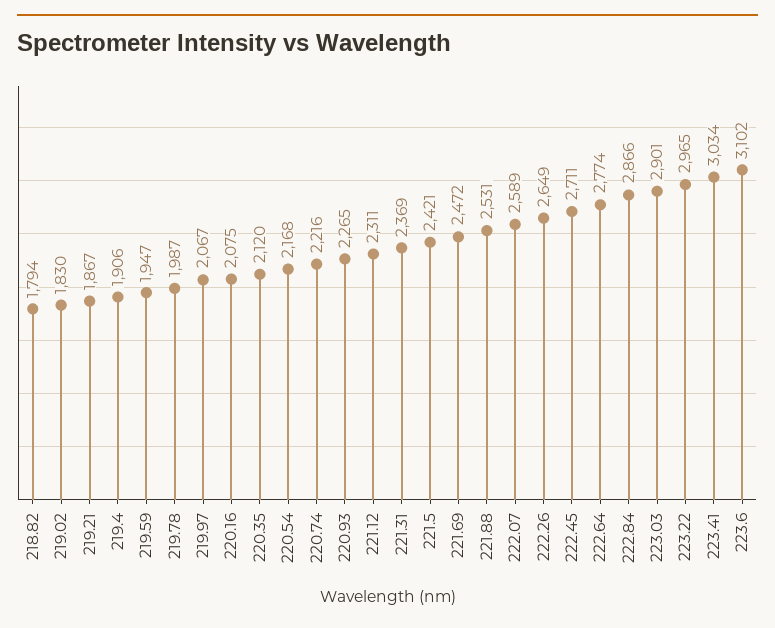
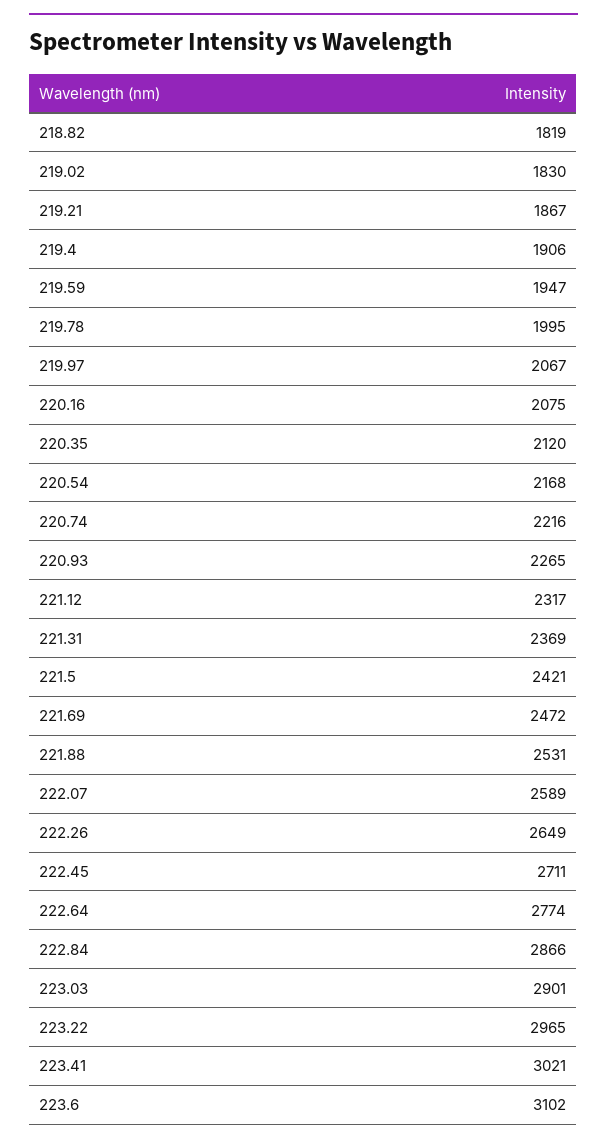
  {
-   "218.82": 1794,
+   "218.82": 1819,
    "219.02": 1830,
    "219.21": 1867,
    "219.4": 1906,
    "219.59": 1947,
-   "219.78": 1987,
+   "219.78": 1995,
    "219.97": 2067,
    "220.16": 2075,
    "220.35": 2120,
    "220.54": 2168,
    "220.74": 2216,
    "220.93": 2265,
-   "221.12": 2311,
+   "221.12": 2317,
    "221.31": 2369,
    "221.5": 2421,
    "221.69": 2472,
    "221.88": 2531,
    "222.07": 2589,
    "222.26": 2649,
    "222.45": 2711,
    "222.64": 2774,
    "222.84": 2866,
    "223.03": 2901,
    "223.22": 2965,
-   "223.41": 3034,
+   "223.41": 3021,
    "223.6": 3102
  }

